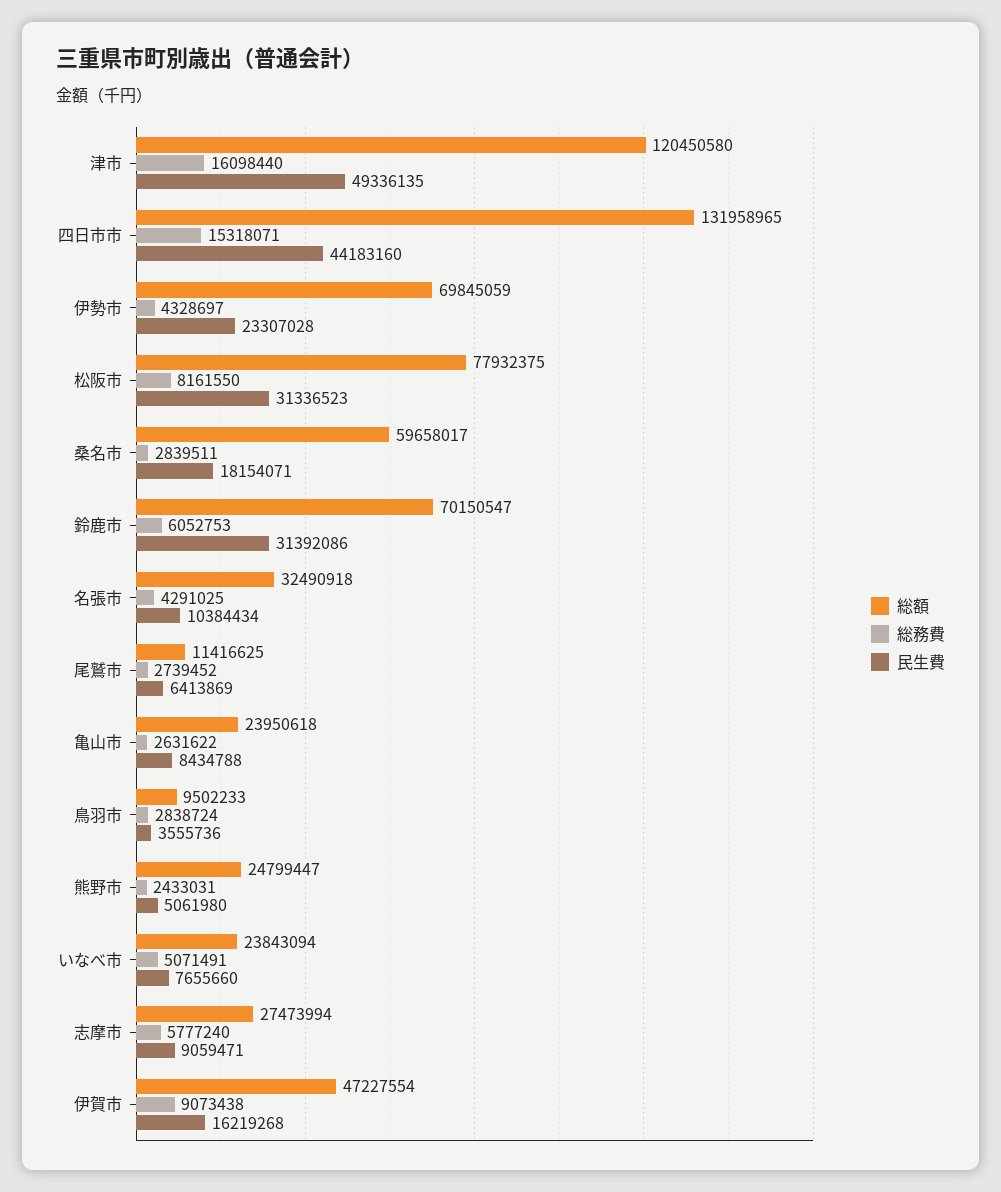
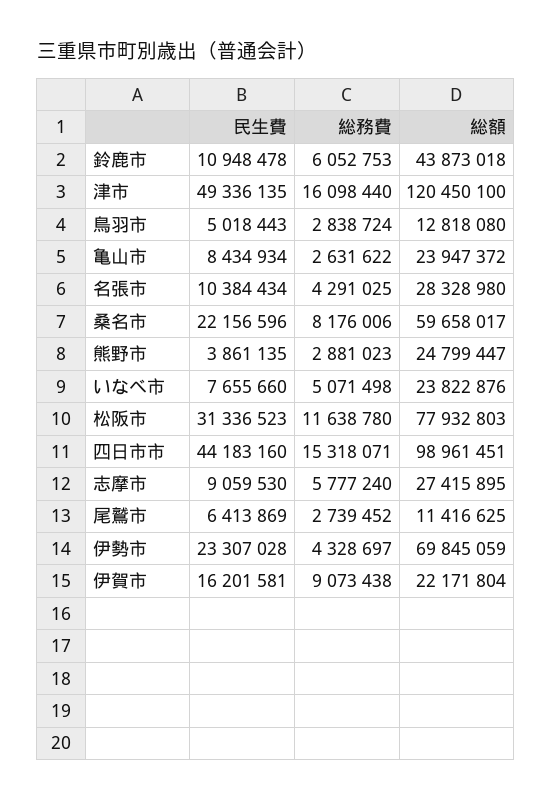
  {
    "総額": {
-     "津市": 120450580,
+     "津市": 120450100,
-     "四日市市": 131958965,
+     "四日市市": 98961451,
      "伊勢市": 69845059,
-     "松阪市": 77932375,
+     "松阪市": 77932803,
      "桑名市": 59658017,
-     "鈴鹿市": 70150547,
+     "鈴鹿市": 43873018,
-     "名張市": 32490918,
+     "名張市": 28328980,
      "尾鷲市": 11416625,
-     "亀山市": 23950618,
+     "亀山市": 23947372,
-     "鳥羽市": 9502233,
+     "鳥羽市": 12818080,
      "熊野市": 24799447,
-     "いなべ市": 23843094,
+     "いなべ市": 23822876,
-     "志摩市": 27473994,
+     "志摩市": 27415895,
-     "伊賀市": 47227554
+     "伊賀市": 22171804
    },
    "総務費": {
      "津市": 16098440,
      "四日市市": 15318071,
      "伊勢市": 4328697,
-     "松阪市": 8161550,
+     "松阪市": 11638780,
-     "桑名市": 2839511,
+     "桑名市": 8176006,
      "鈴鹿市": 6052753,
      "名張市": 4291025,
      "尾鷲市": 2739452,
      "亀山市": 2631622,
      "鳥羽市": 2838724,
-     "熊野市": 2433031,
+     "熊野市": 2881023,
-     "いなべ市": 5071491,
+     "いなべ市": 5071498,
      "志摩市": 5777240,
      "伊賀市": 9073438
    },
    "民生費": {
      "津市": 49336135,
      "四日市市": 44183160,
      "伊勢市": 23307028,
      "松阪市": 31336523,
-     "桑名市": 18154071,
+     "桑名市": 22156596,
-     "鈴鹿市": 31392086,
+     "鈴鹿市": 10948478,
      "名張市": 10384434,
      "尾鷲市": 6413869,
-     "亀山市": 8434788,
+     "亀山市": 8434934,
-     "鳥羽市": 3555736,
+     "鳥羽市": 5018443,
-     "熊野市": 5061980,
+     "熊野市": 3861135,
      "いなべ市": 7655660,
-     "志摩市": 9059471,
+     "志摩市": 9059530,
-     "伊賀市": 16219268
+     "伊賀市": 16201581
    }
  }

